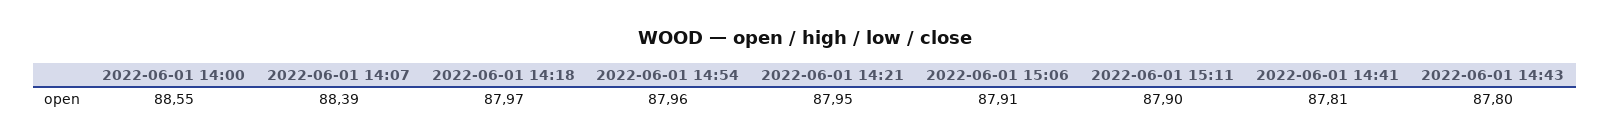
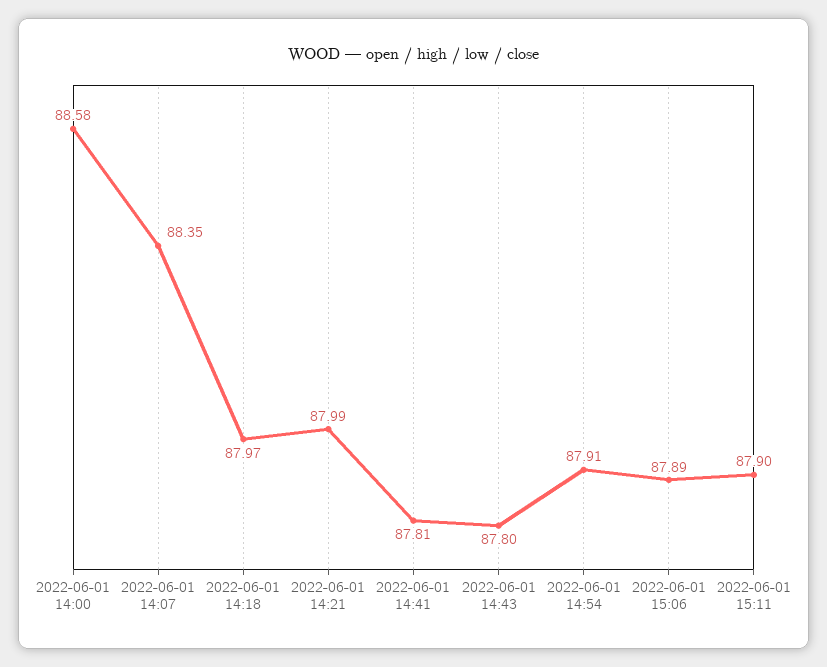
  {
-   "2022-06-01 14:00": 88.55,
+   "2022-06-01 14:00": 88.58,
-   "2022-06-01 14:07": 88.39,
+   "2022-06-01 14:07": 88.35,
    "2022-06-01 14:18": 87.97,
-   "2022-06-01 14:54": 87.96,
+   "2022-06-01 14:54": 87.91,
-   "2022-06-01 14:21": 87.95,
+   "2022-06-01 14:21": 87.99,
-   "2022-06-01 15:06": 87.91,
+   "2022-06-01 15:06": 87.89,
    "2022-06-01 15:11": 87.9,
    "2022-06-01 14:41": 87.81,
    "2022-06-01 14:43": 87.8
  }

